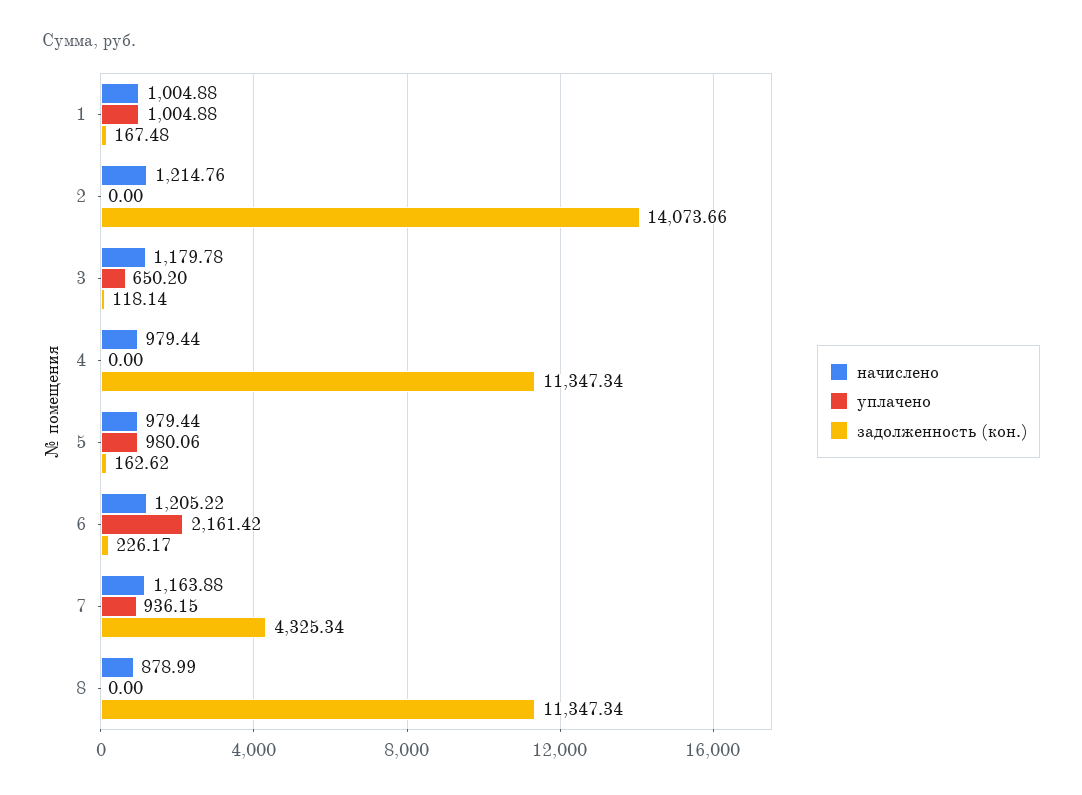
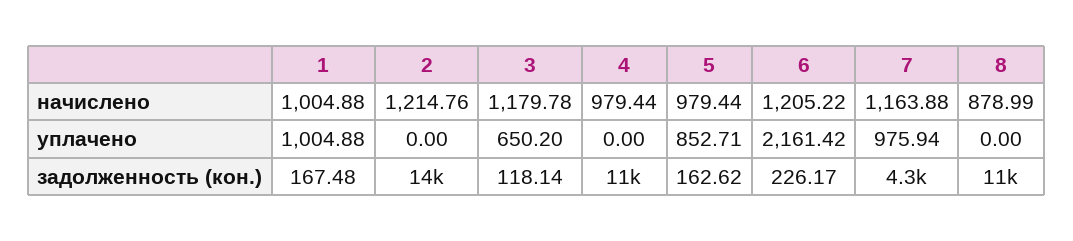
  {
    "начислено": {
      "1": 1004.88,
      "2": 1214.76,
      "3": 1179.78,
      "4": 979.44,
      "5": 979.44,
      "6": 1205.22,
      "7": 1163.88,
      "8": 878.99
    },
    "уплачено": {
      "1": 1004.88,
      "2": 0,
      "3": 650.2,
      "4": 0,
-     "5": 980.06,
+     "5": 852.71,
      "6": 2161.42,
-     "7": 936.15,
+     "7": 975.94,
      "8": 0
    },
    "задолженность (кон.)": {
      "1": 167.48,
      "2": 14073.66,
      "3": 118.14,
      "4": 11347.34,
      "5": 162.62,
      "6": 226.17,
      "7": 4325.34,
      "8": 11347.34
    }
  }

